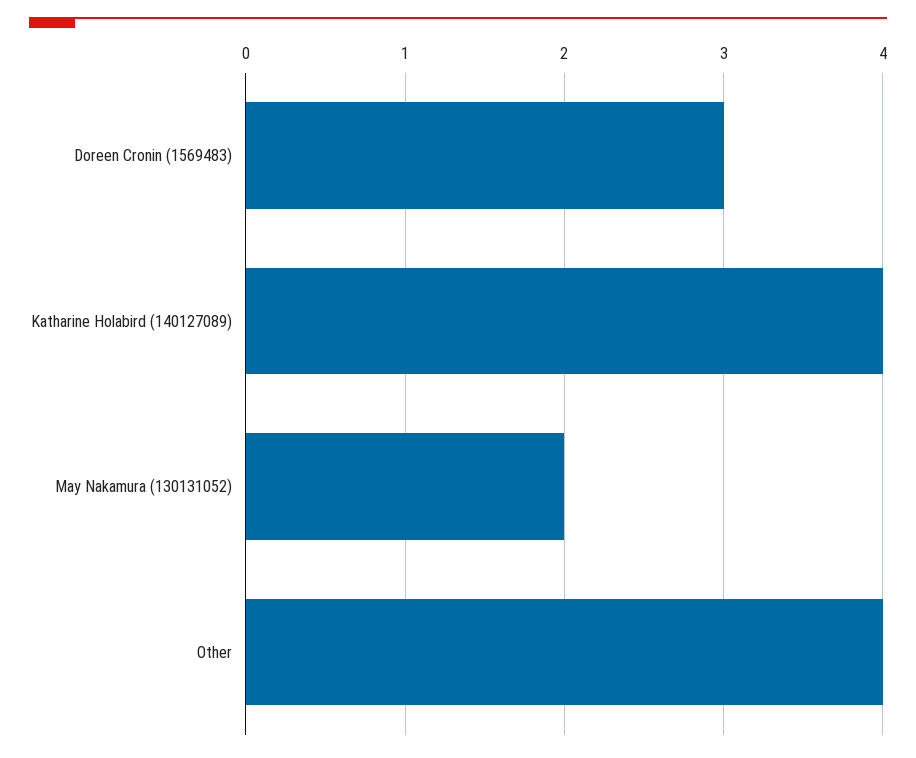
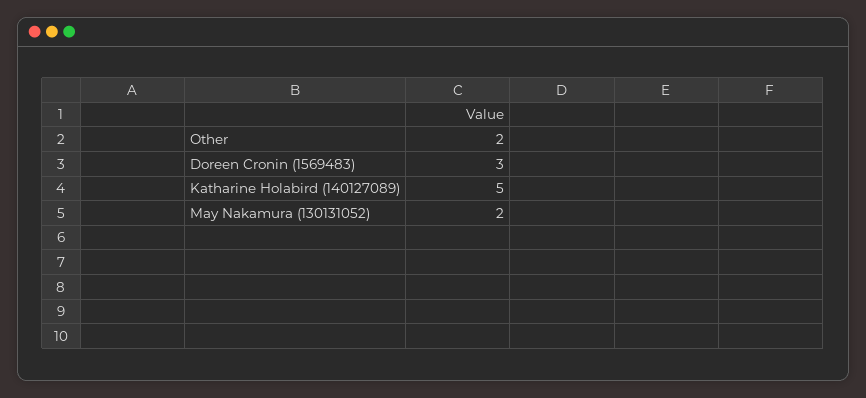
  {
    "Doreen Cronin (1569483)": 3,
-   "Katharine Holabird (140127089)": 4,
+   "Katharine Holabird (140127089)": 5,
    "May Nakamura (130131052)": 2,
-   "Other": 4
+   "Other": 2
  }

